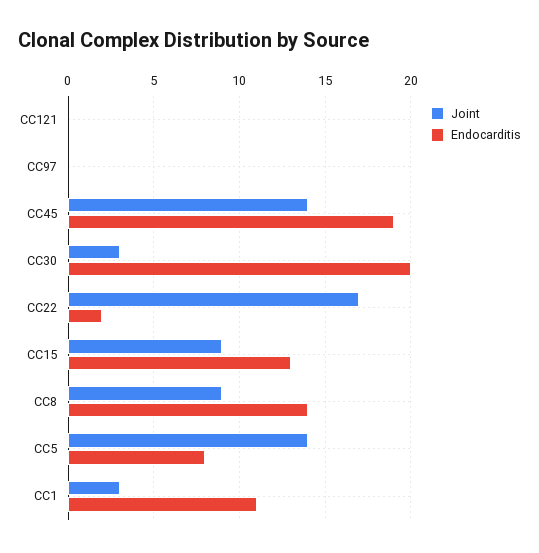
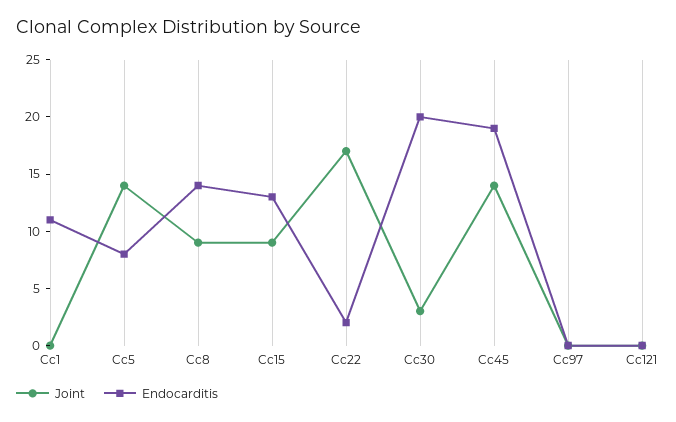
  {
    "Joint": {
      "CC121": 0,
      "CC97": 0,
      "CC45": 14,
      "CC30": 3,
      "CC22": 17,
      "CC15": 9,
      "CC8": 9,
      "CC5": 14,
-     "CC1": 3
+     "CC1": 0
    },
    "Endocarditis": {
      "CC121": 0,
      "CC97": 0,
      "CC45": 19,
      "CC30": 20,
      "CC22": 2,
      "CC15": 13,
      "CC8": 14,
      "CC5": 8,
      "CC1": 11
    }
  }

